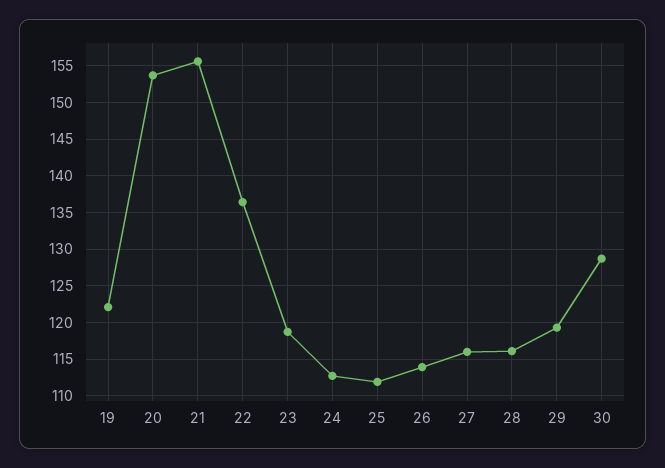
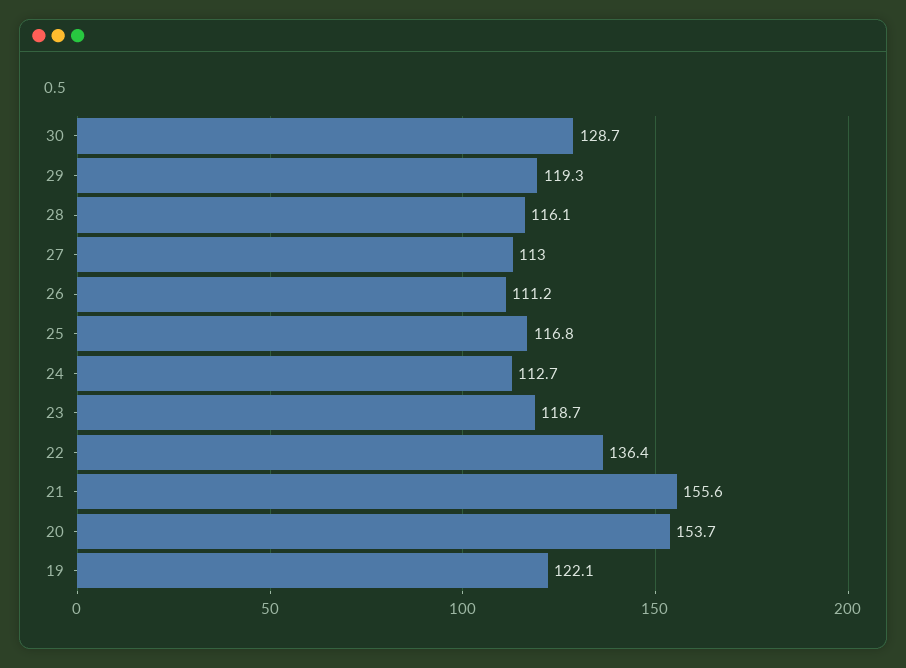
  {
    "19": 122.1,
    "20": 153.7,
    "21": 155.6,
    "22": 136.4,
    "23": 118.7,
    "24": 112.7,
-   "25": 112,
+   "25": 116.8,
-   "26": 114,
+   "26": 111.2,
-   "27": 116,
+   "27": 113,
    "28": 116.1,
    "29": 119.3,
    "30": 128.7
  }

